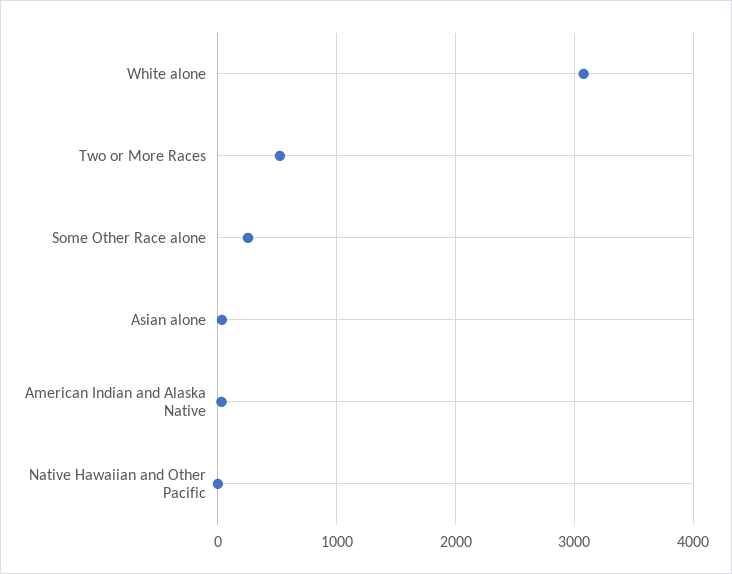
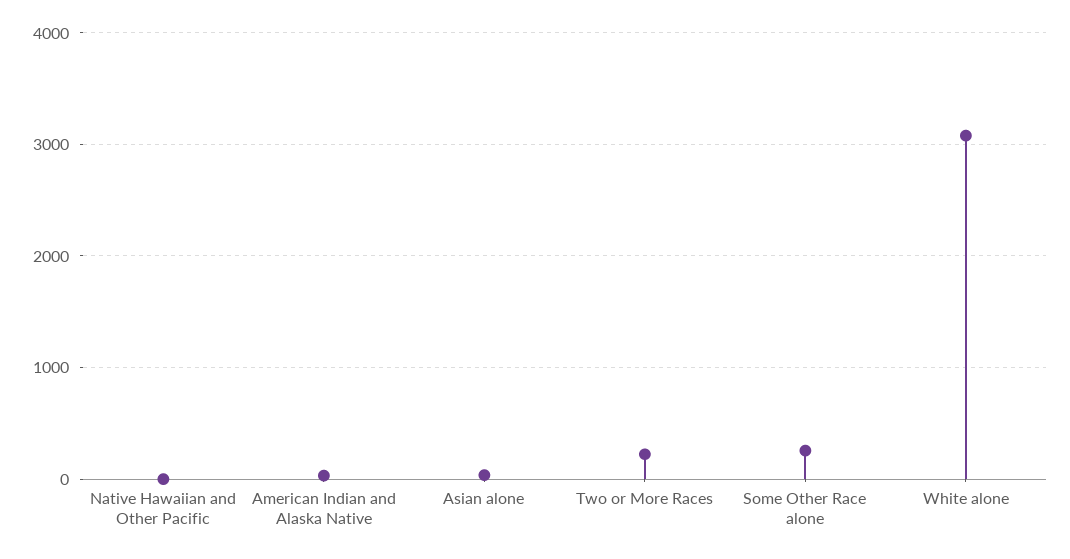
  {
    "White alone": 3100,
-   "Two or More Races": 500,
+   "Two or More Races": 200,
    "Some Other Race alone": 300,
    "Asian alone": 0,
    "American Indian and Alaska Native": 0,
    "Native Hawaiian and Other Pacific": 0
  }

